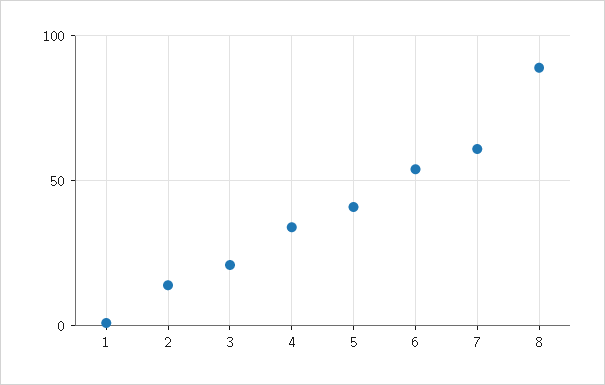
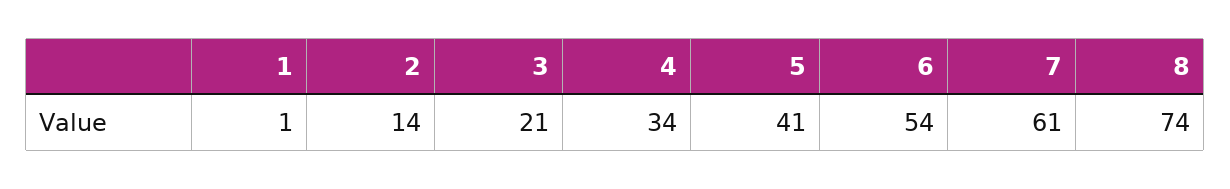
  {
    "1": 1,
    "2": 14,
    "3": 21,
    "4": 34,
    "5": 41,
    "6": 54,
    "7": 61,
-   "8": 90
+   "8": 74
  }

